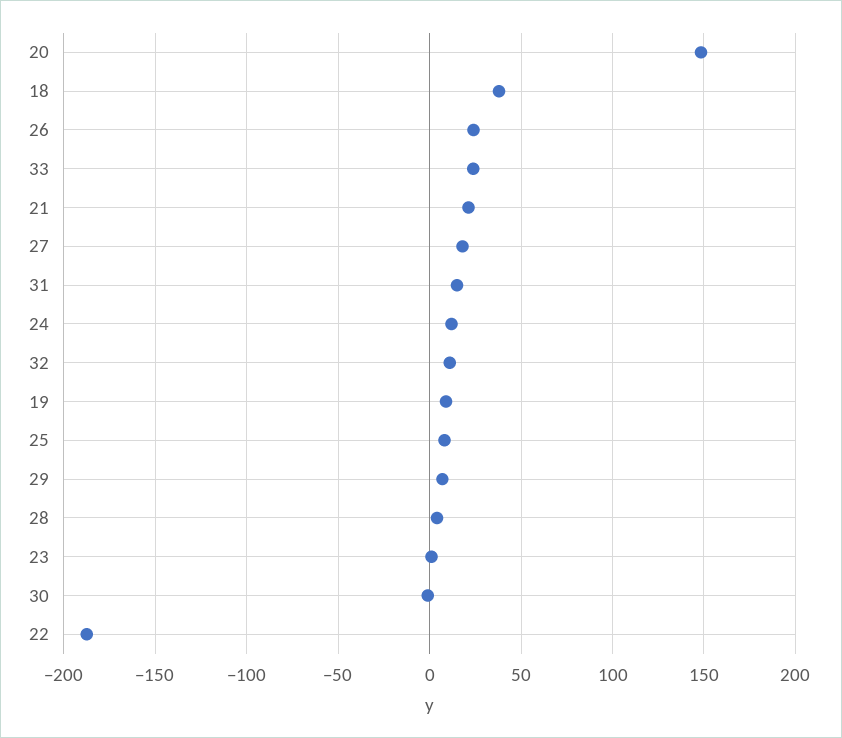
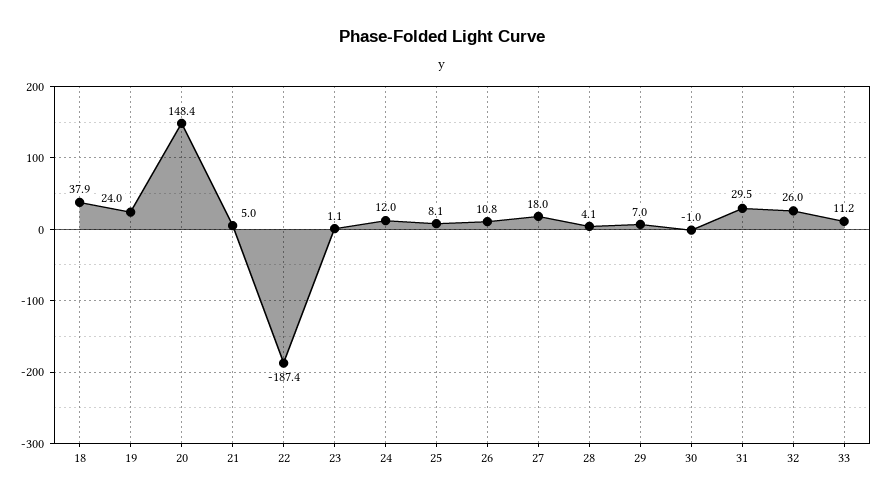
  {
    "20": 148.4,
    "18": 37.9,
-   "26": 25,
+   "26": 10.8,
-   "33": 25,
+   "33": 11.2,
-   "21": 20,
+   "21": 5,
    "27": 18,
-   "31": 15,
+   "31": 29.5,
    "24": 12,
-   "32": 10,
+   "32": 26,
-   "19": 10,
+   "19": 24,
    "25": 8.1,
    "29": 7,
    "28": 4.1,
    "23": 1.1,
    "30": -1,
    "22": -187.4
  }

